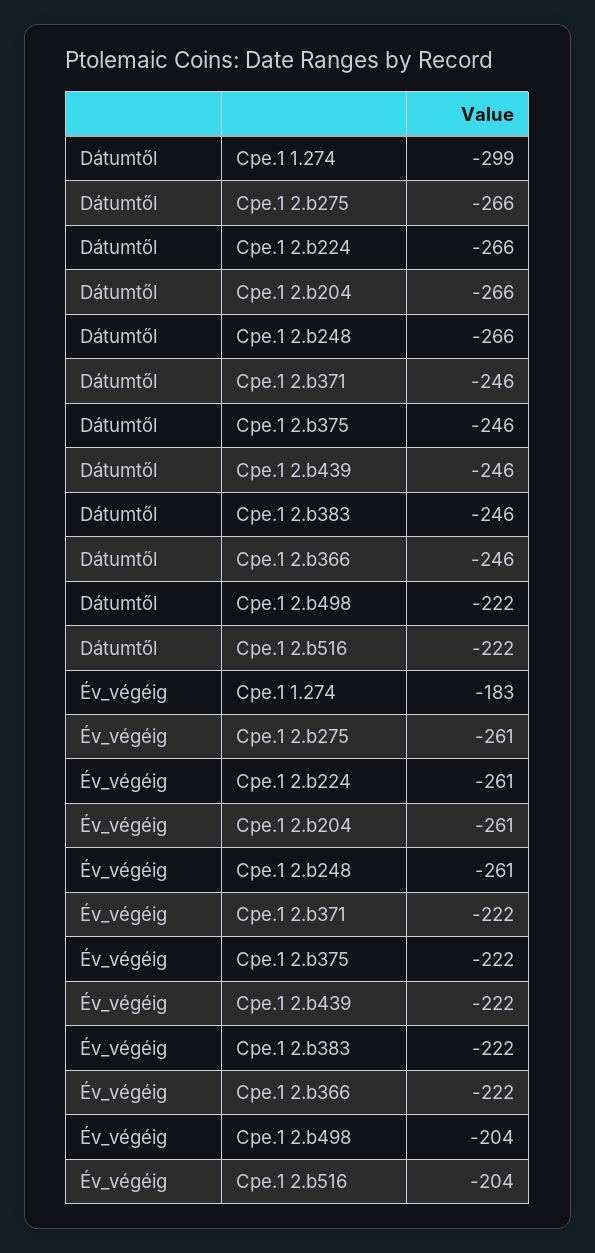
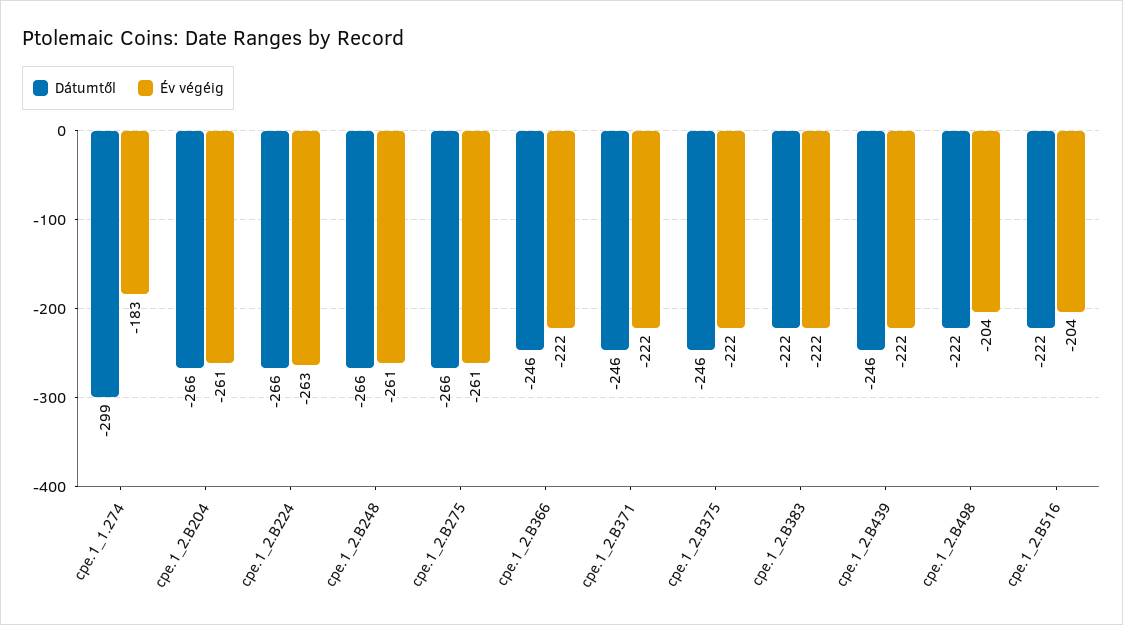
  {
    "Dátumtől": {
      "Cpe.1 1.274": -299,
      "Cpe.1 2.b275": -266,
      "Cpe.1 2.b224": -266,
      "Cpe.1 2.b204": -266,
      "Cpe.1 2.b248": -266,
      "Cpe.1 2.b371": -246,
      "Cpe.1 2.b375": -246,
      "Cpe.1 2.b439": -246,
-     "Cpe.1 2.b383": -246,
+     "Cpe.1 2.b383": -222,
      "Cpe.1 2.b366": -246,
      "Cpe.1 2.b498": -222,
      "Cpe.1 2.b516": -222
    },
    "Év_végéig": {
      "Cpe.1 1.274": -183,
      "Cpe.1 2.b275": -261,
-     "Cpe.1 2.b224": -261,
+     "Cpe.1 2.b224": -263,
      "Cpe.1 2.b204": -261,
      "Cpe.1 2.b248": -261,
      "Cpe.1 2.b371": -222,
      "Cpe.1 2.b375": -222,
      "Cpe.1 2.b439": -222,
      "Cpe.1 2.b383": -222,
      "Cpe.1 2.b366": -222,
      "Cpe.1 2.b498": -204,
      "Cpe.1 2.b516": -204
    }
  }

